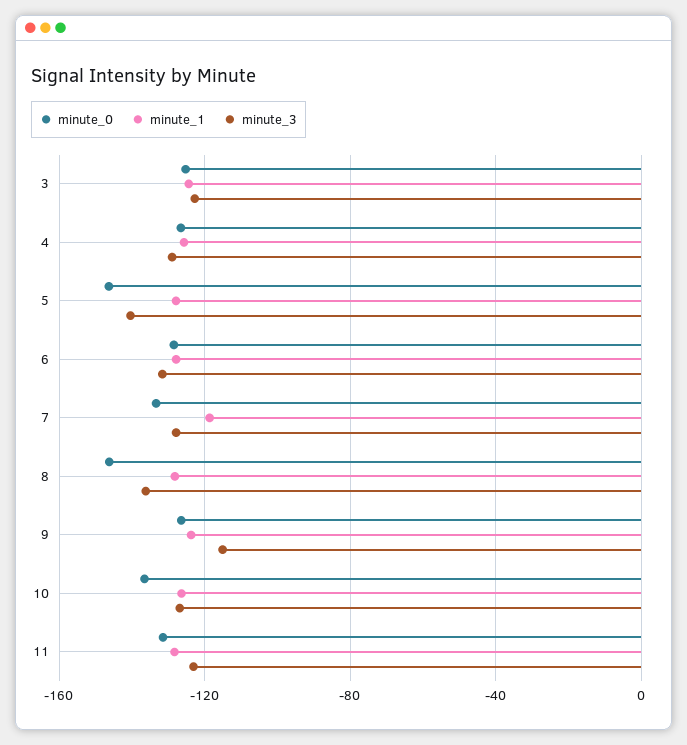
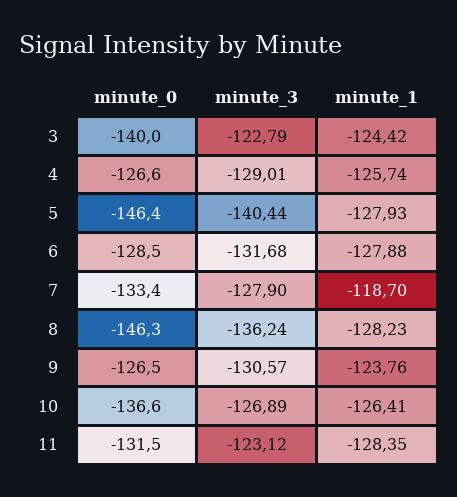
  {
    "minute_0": {
-     "3": -125,
+     "3": -140,
      "4": -126.6,
      "5": -146.4,
      "6": -128.5,
      "7": -133.4,
      "8": -146.3,
      "9": -126.5,
      "10": -136.6,
      "11": -131.5
    },
    "minute_1": {
      "3": -124.42,
      "4": -125.74,
      "5": -127.93,
      "6": -127.88,
      "7": -118.7,
      "8": -128.23,
      "9": -123.76,
      "10": -126.41,
      "11": -128.35
    },
    "minute_3": {
      "3": -122.79,
      "4": -129.01,
      "5": -140.44,
      "6": -131.68,
      "7": -127.9,
      "8": -136.24,
-     "9": -115,
+     "9": -130.57,
      "10": -126.89,
      "11": -123.12
    }
  }

